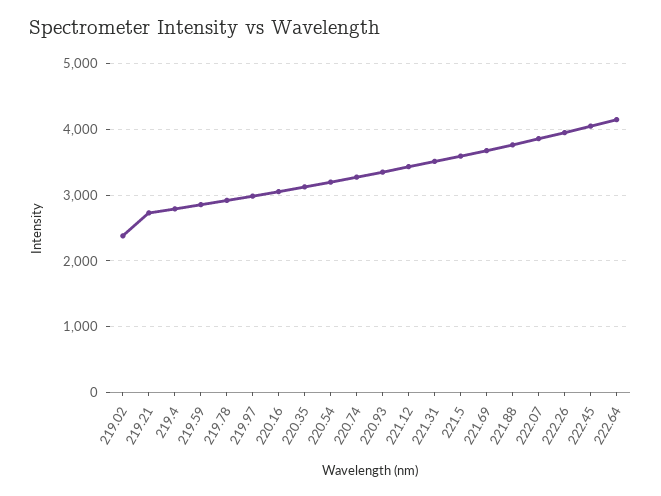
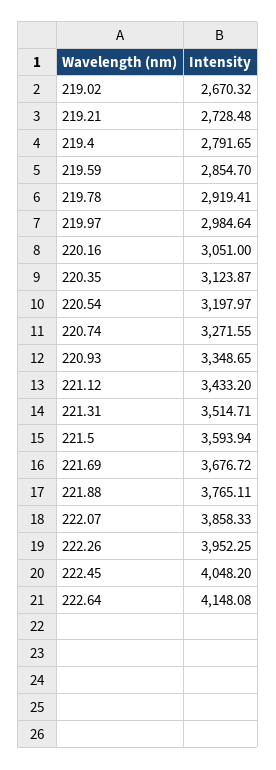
  {
-   "219.02": 2400,
+   "219.02": 2670.32,
    "219.21": 2728.48,
    "219.4": 2791.65,
    "219.59": 2854.7,
    "219.78": 2919.41,
    "219.97": 2984.64,
    "220.16": 3051,
    "220.35": 3123.87,
    "220.54": 3197.97,
    "220.74": 3271.55,
    "220.93": 3348.65,
    "221.12": 3433.2,
    "221.31": 3514.71,
    "221.5": 3593.94,
    "221.69": 3676.72,
    "221.88": 3765.11,
    "222.07": 3858.33,
    "222.26": 3952.25,
    "222.45": 4048.2,
    "222.64": 4148.08
  }

